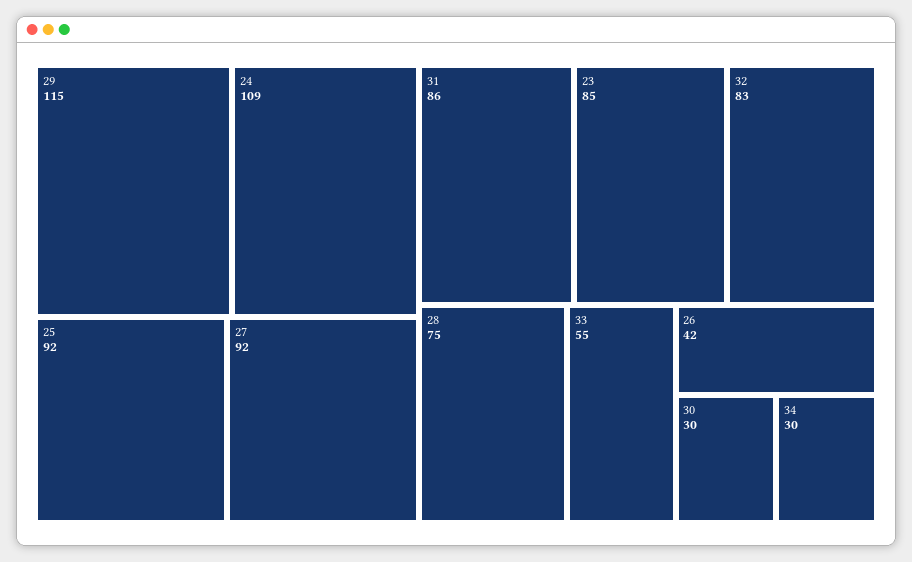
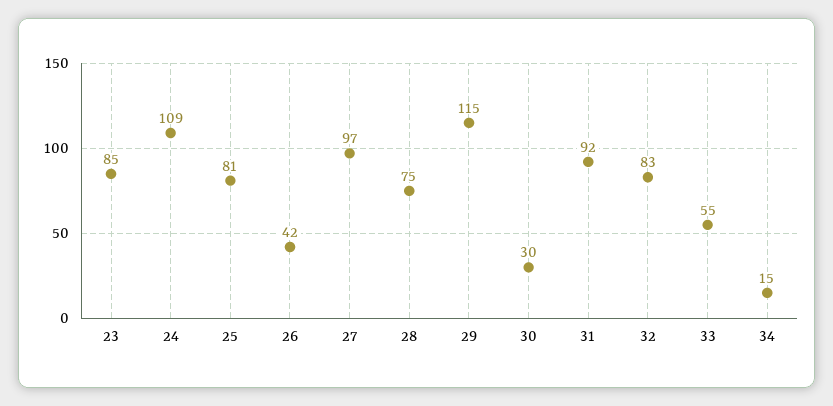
  {
    "29": 115,
    "24": 109,
-   "25": 92,
+   "25": 81,
-   "27": 92,
+   "27": 97,
-   "31": 86,
+   "31": 92,
    "23": 85,
    "32": 83,
    "28": 75,
    "33": 55,
    "26": 42,
    "30": 30,
-   "34": 30
+   "34": 15
  }

